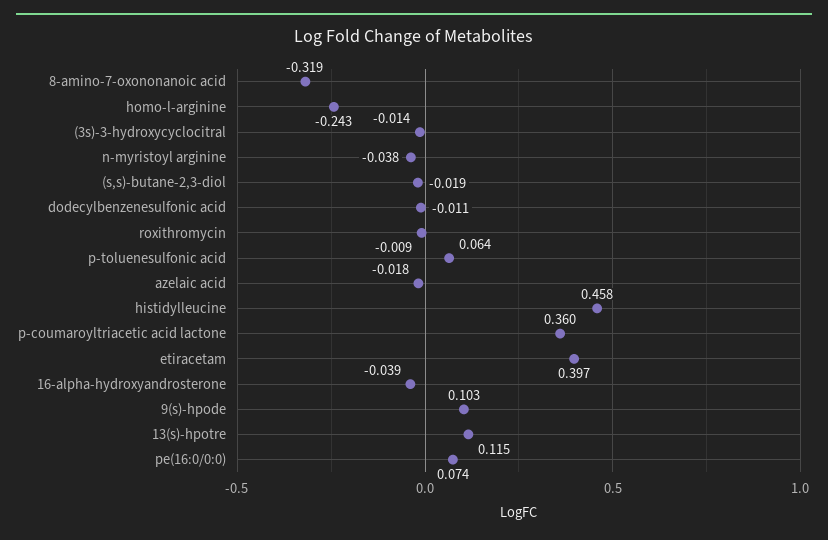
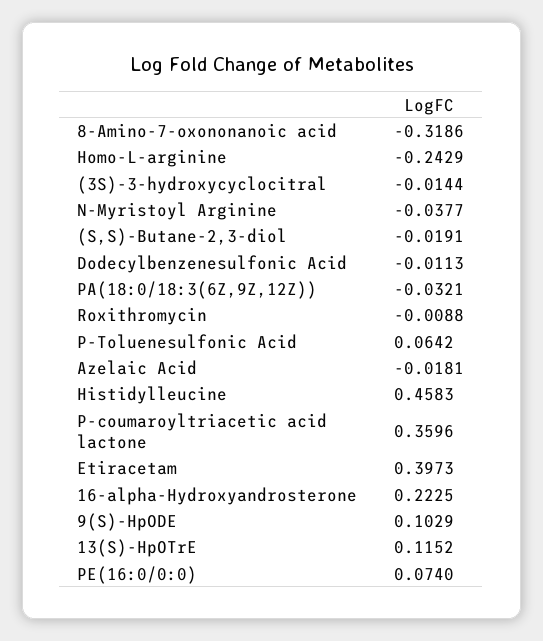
  {
    "8-amino-7-oxononanoic acid": -0.3186,
    "homo-l-arginine": -0.2429,
    "(3s)-3-hydroxycyclocitral": -0.0144,
    "n-myristoyl arginine": -0.0377,
    "(s,s)-butane-2,3-diol": -0.0191,
    "dodecylbenzenesulfonic acid": -0.0113,
    "roxithromycin": -0.0088,
    "p-toluenesulfonic acid": 0.0642,
    "azelaic acid": -0.0181,
    "histidylleucine": 0.4583,
    "p-coumaroyltriacetic acid lactone": 0.3596,
    "etiracetam": 0.3973,
-   "16-alpha-hydroxyandrosterone": -0.039,
+   "16-alpha-hydroxyandrosterone": 0.2225,
    "9(s)-hpode": 0.1029,
    "13(s)-hpotre": 0.1152,
-   "pe(16:0/0:0)": 0.074
+   "pe(16:0/0:0)": 0.074,
+   "PA(18:0/18:3(6Z,9Z,12Z))": -0.0321
  }

